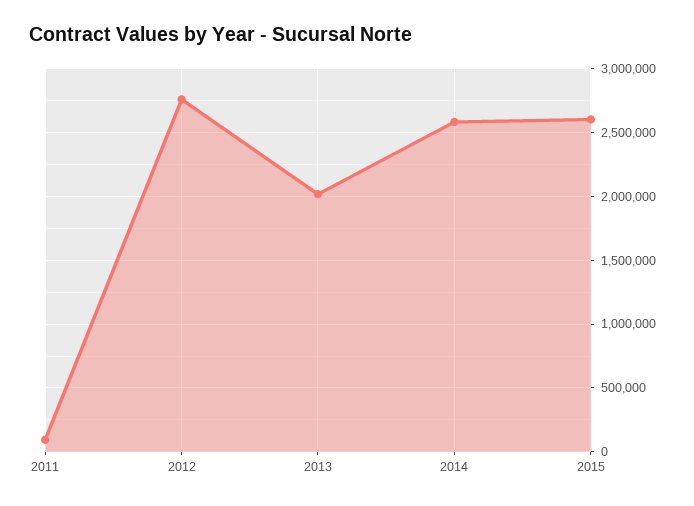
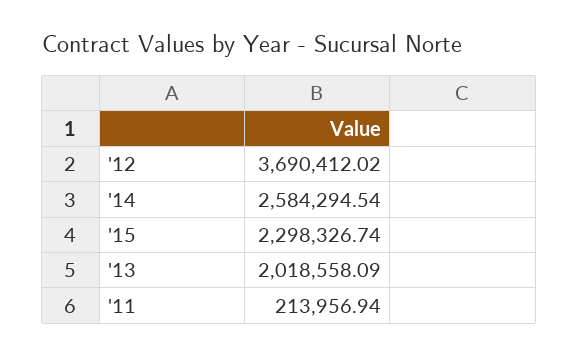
  {
-   "2011": 100000,
+   "2011": 213956.94,
-   "2012": 2750000,
+   "2012": 3690412.02,
    "2013": 2018558.09,
    "2014": 2584294.54,
-   "2015": 2600000
+   "2015": 2298326.74
  }

